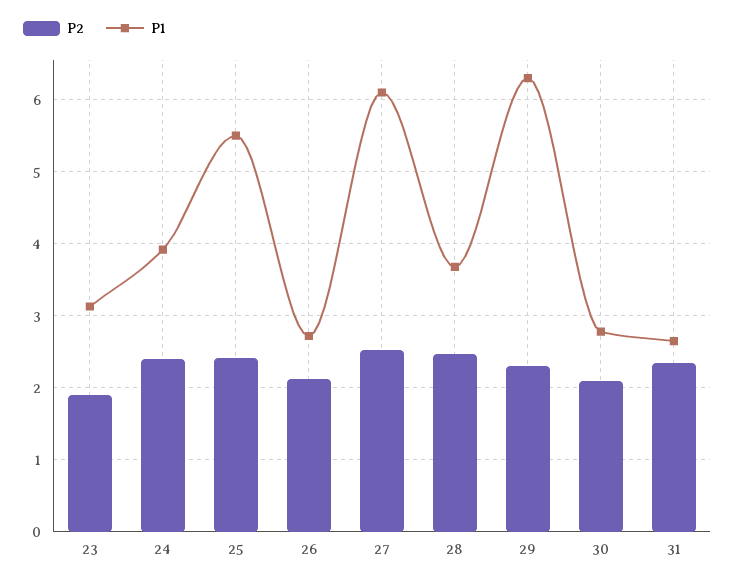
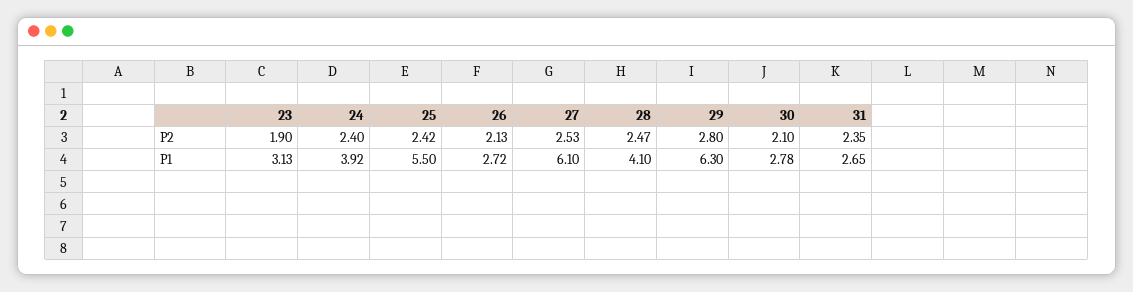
  {
    "P2": {
      "23": 1.9,
      "24": 2.4,
      "25": 2.42,
      "26": 2.13,
      "27": 2.53,
      "28": 2.47,
-     "29": 2.3,
+     "29": 2.8,
      "30": 2.1,
      "31": 2.35
    },
    "P1": {
      "23": 3.13,
      "24": 3.92,
      "25": 5.5,
      "26": 2.72,
      "27": 6.1,
-     "28": 3.7,
+     "28": 4.1,
      "29": 6.3,
      "30": 2.78,
      "31": 2.65
    }
  }

